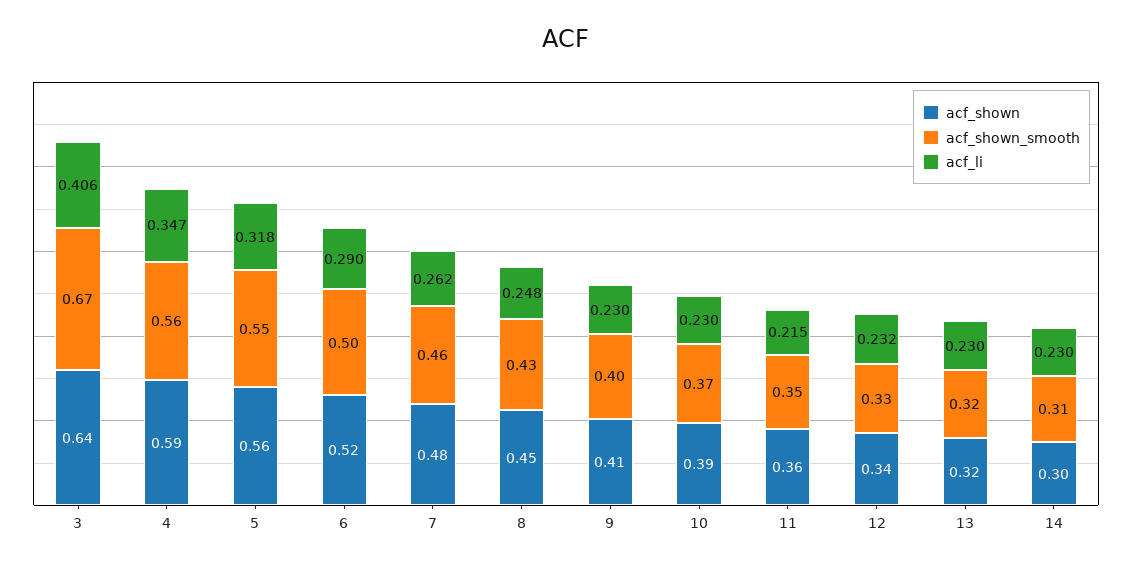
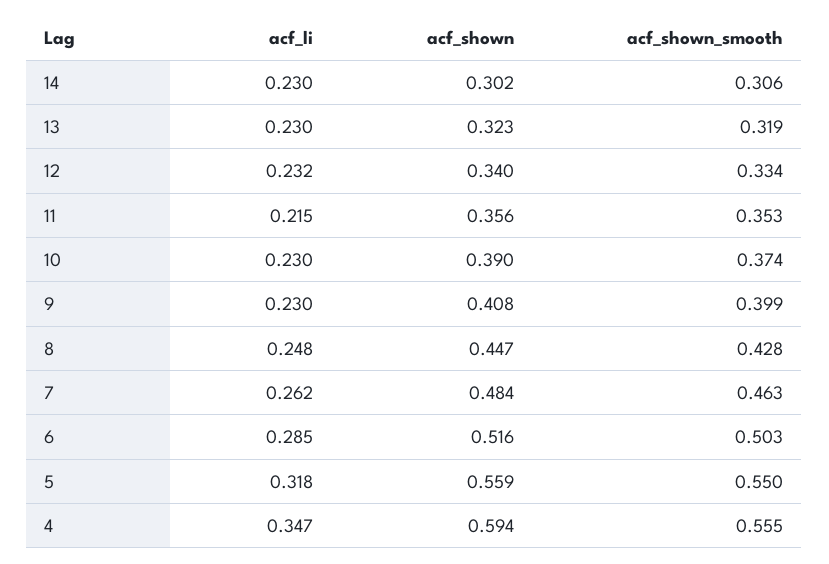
  {
    "acf_shown": {
-     "3": 0.64,
      "4": 0.594,
      "5": 0.559,
      "6": 0.516,
      "7": 0.484,
      "8": 0.447,
      "9": 0.408,
      "10": 0.39,
      "11": 0.356,
      "12": 0.34,
      "13": 0.323,
      "14": 0.302
    },
    "acf_shown_smooth": {
-     "3": 0.67,
      "4": 0.555,
      "5": 0.55,
      "6": 0.503,
      "7": 0.463,
      "8": 0.428,
      "9": 0.399,
      "10": 0.374,
      "11": 0.353,
      "12": 0.334,
      "13": 0.319,
      "14": 0.306
    },
    "acf_li": {
-     "3": 0.406,
      "4": 0.347,
      "5": 0.318,
-     "6": 0.29,
+     "6": 0.285,
      "7": 0.262,
      "8": 0.248,
      "9": 0.23,
      "10": 0.23,
      "11": 0.215,
      "12": 0.232,
      "13": 0.23,
      "14": 0.23
    }
  }

